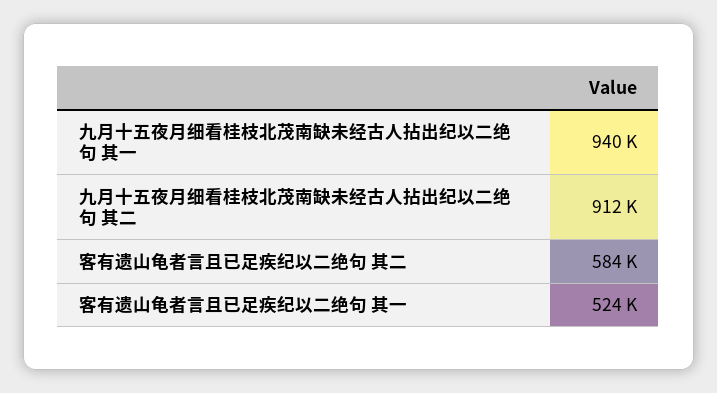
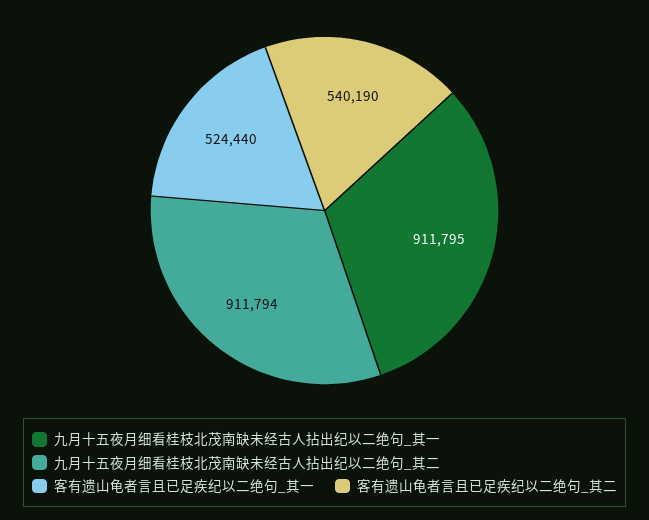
  {
-   "九月十五夜月细看桂枝北茂南缺未经古人拈出纪以二绝句 其一": 940000,
+   "九月十五夜月细看桂枝北茂南缺未经古人拈出纪以二绝句 其一": 911795,
    "九月十五夜月细看桂枝北茂南缺未经古人拈出纪以二绝句 其二": 911794,
-   "客有遗山龟者言且已足疾纪以二绝句 其二": 584000,
+   "客有遗山龟者言且已足疾纪以二绝句 其二": 540190,
    "客有遗山龟者言且已足疾纪以二绝句 其一": 524440
  }

